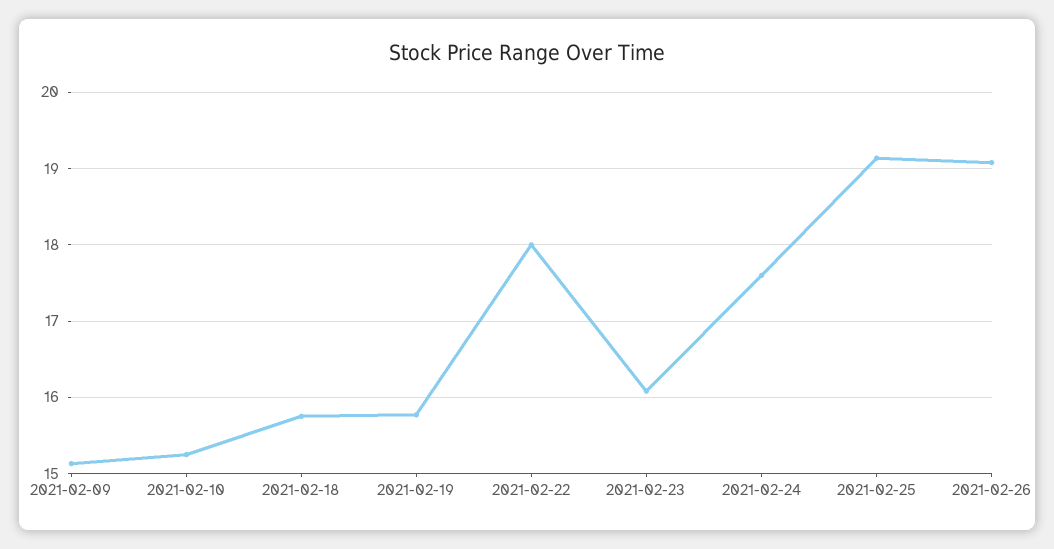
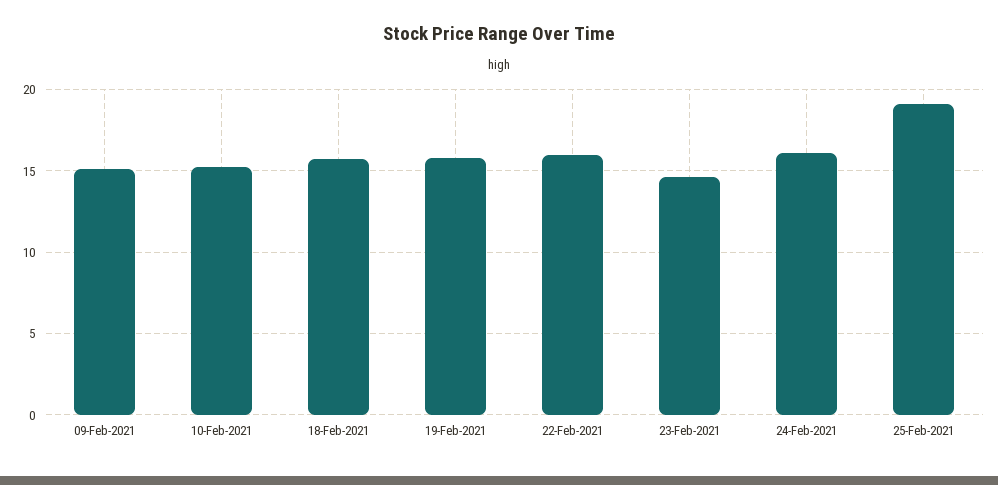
  {
    "2021-02-09": 15.1,
    "2021-02-10": 15.3,
    "2021-02-18": 15.8,
    "2021-02-19": 15.8,
-   "2021-02-22": 18,
+   "2021-02-22": 16,
-   "2021-02-23": 16.1,
+   "2021-02-23": 14.5,
-   "2021-02-24": 17.6,
+   "2021-02-24": 16,
-   "2021-02-25": 19.1,
+   "2021-02-25": 19.1
-   "2021-02-26": 19.1
  }

